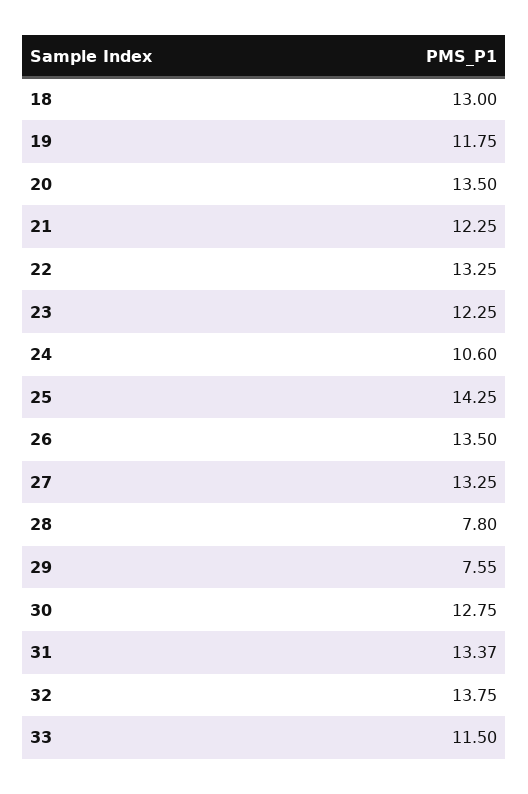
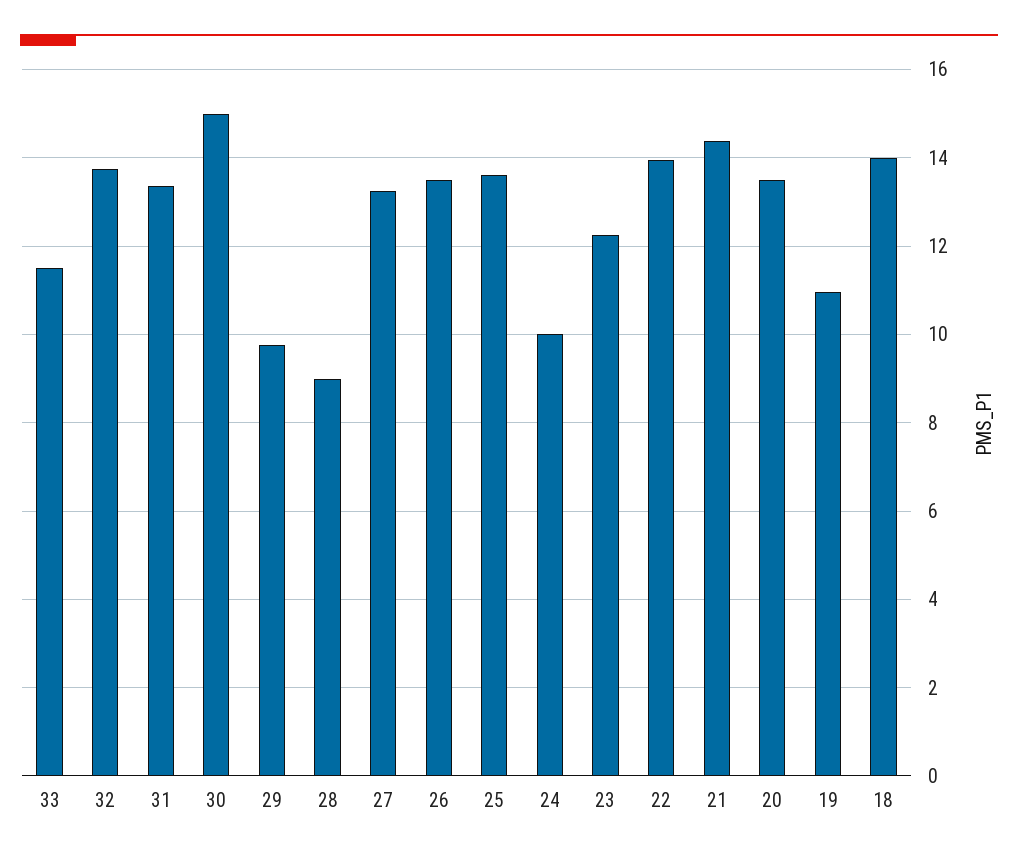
  {
-   "18": 13,
+   "18": 14,
-   "19": 11.75,
+   "19": 11,
    "20": 13.5,
-   "21": 12.25,
+   "21": 14.4,
-   "22": 13.25,
+   "22": 14,
    "23": 12.25,
-   "24": 10.6,
+   "24": 10,
-   "25": 14.25,
+   "25": 13.6,
    "26": 13.5,
    "27": 13.25,
-   "28": 7.8,
+   "28": 9,
-   "29": 7.55,
+   "29": 9.8,
-   "30": 12.75,
+   "30": 15,
    "31": 13.37,
    "32": 13.75,
    "33": 11.5
  }

